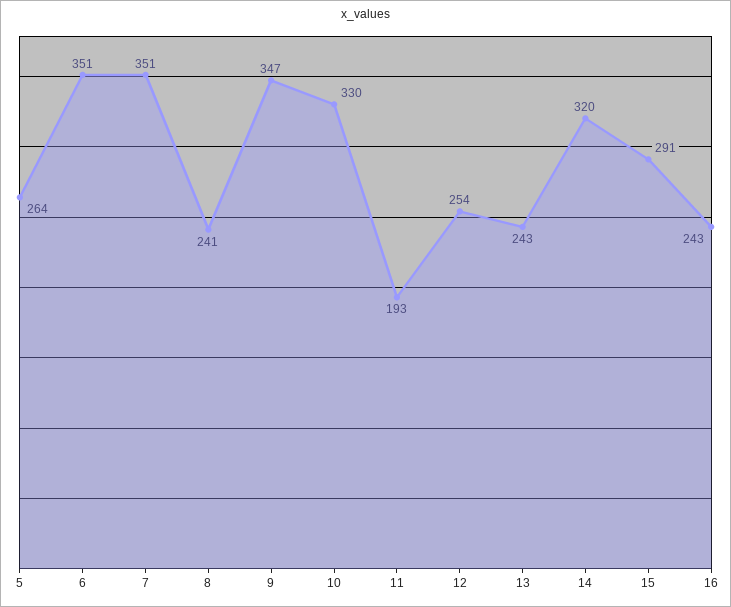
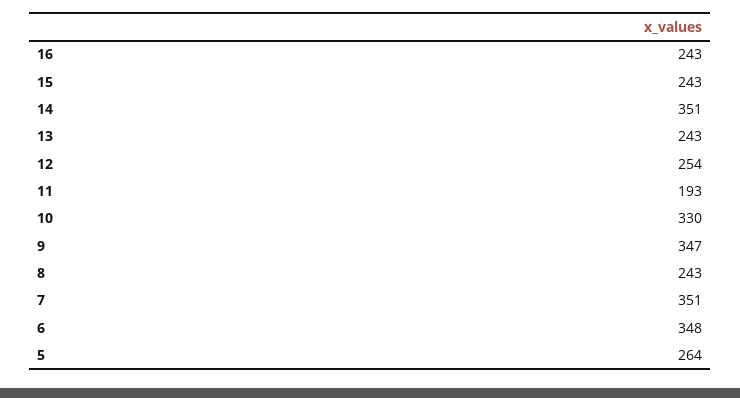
  {
    "5": 264,
-   "6": 351,
+   "6": 348,
    "7": 351,
-   "8": 241,
+   "8": 243,
    "9": 347,
    "10": 330,
    "11": 193,
    "12": 254,
    "13": 243,
-   "14": 320,
+   "14": 351,
-   "15": 291,
+   "15": 243,
    "16": 243
  }

